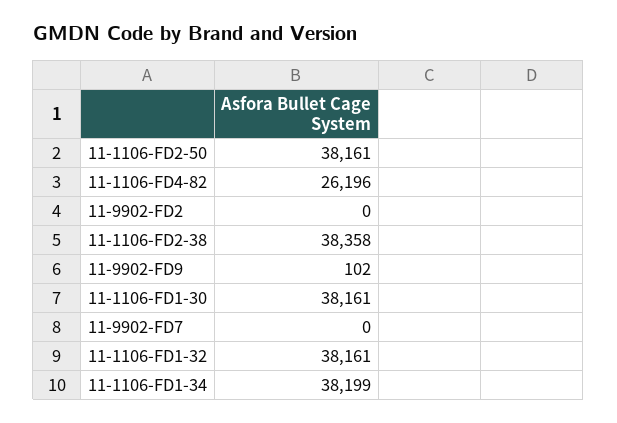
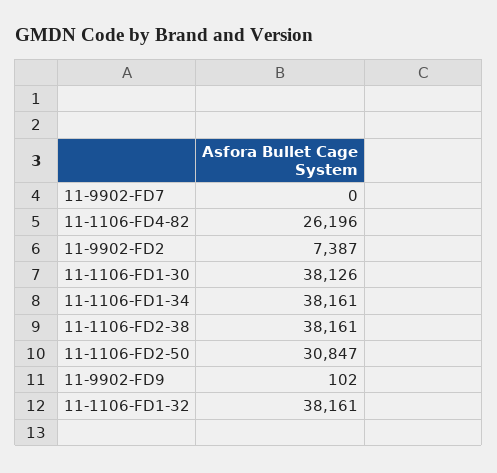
  {
-   "11-1106-FD2-50": 38161,
+   "11-1106-FD2-50": 30847,
    "11-1106-FD4-82": 26196,
-   "11-9902-FD2": 0,
+   "11-9902-FD2": 7387,
-   "11-1106-FD2-38": 38358,
+   "11-1106-FD2-38": 38161,
    "11-9902-FD9": 102,
-   "11-1106-FD1-30": 38161,
+   "11-1106-FD1-30": 38126,
    "11-9902-FD7": 0,
    "11-1106-FD1-32": 38161,
-   "11-1106-FD1-34": 38199
+   "11-1106-FD1-34": 38161
  }

